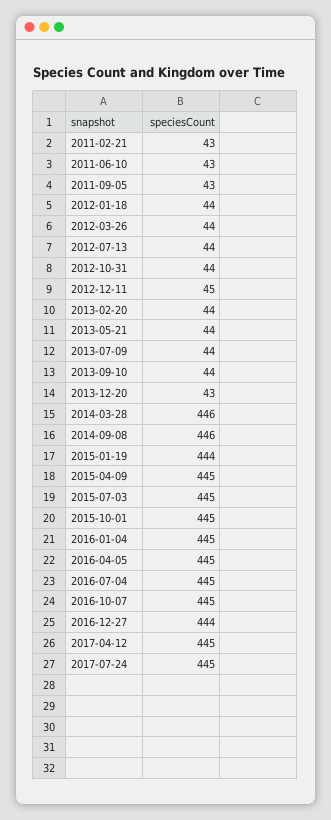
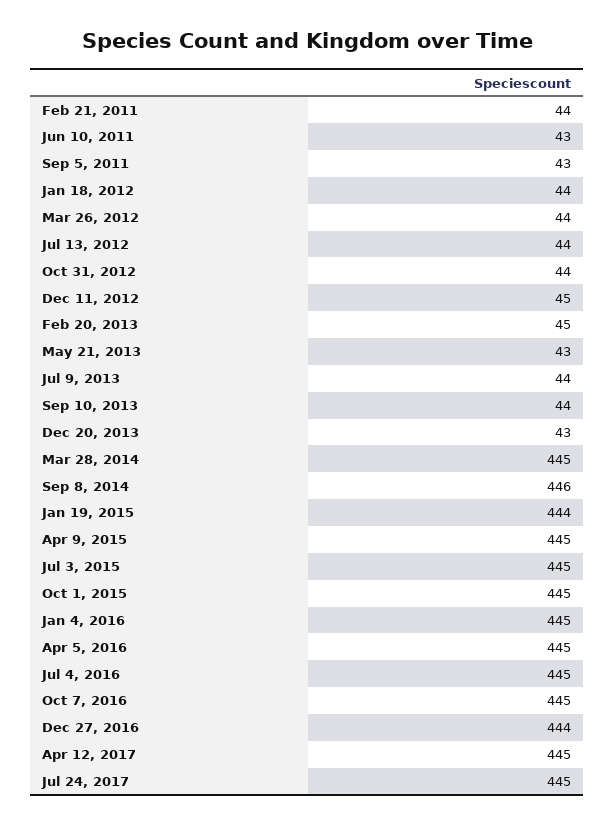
  {
-   "2011-02-21": 43,
+   "2011-02-21": 44,
    "2011-06-10": 43,
    "2011-09-05": 43,
    "2012-01-18": 44,
    "2012-03-26": 44,
    "2012-07-13": 44,
    "2012-10-31": 44,
    "2012-12-11": 45,
-   "2013-02-20": 44,
+   "2013-02-20": 45,
-   "2013-05-21": 44,
+   "2013-05-21": 43,
    "2013-07-09": 44,
    "2013-09-10": 44,
    "2013-12-20": 43,
-   "2014-03-28": 446,
+   "2014-03-28": 445,
    "2014-09-08": 446,
    "2015-01-19": 444,
    "2015-04-09": 445,
    "2015-07-03": 445,
    "2015-10-01": 445,
    "2016-01-04": 445,
    "2016-04-05": 445,
    "2016-07-04": 445,
    "2016-10-07": 445,
    "2016-12-27": 444,
    "2017-04-12": 445,
    "2017-07-24": 445
  }

